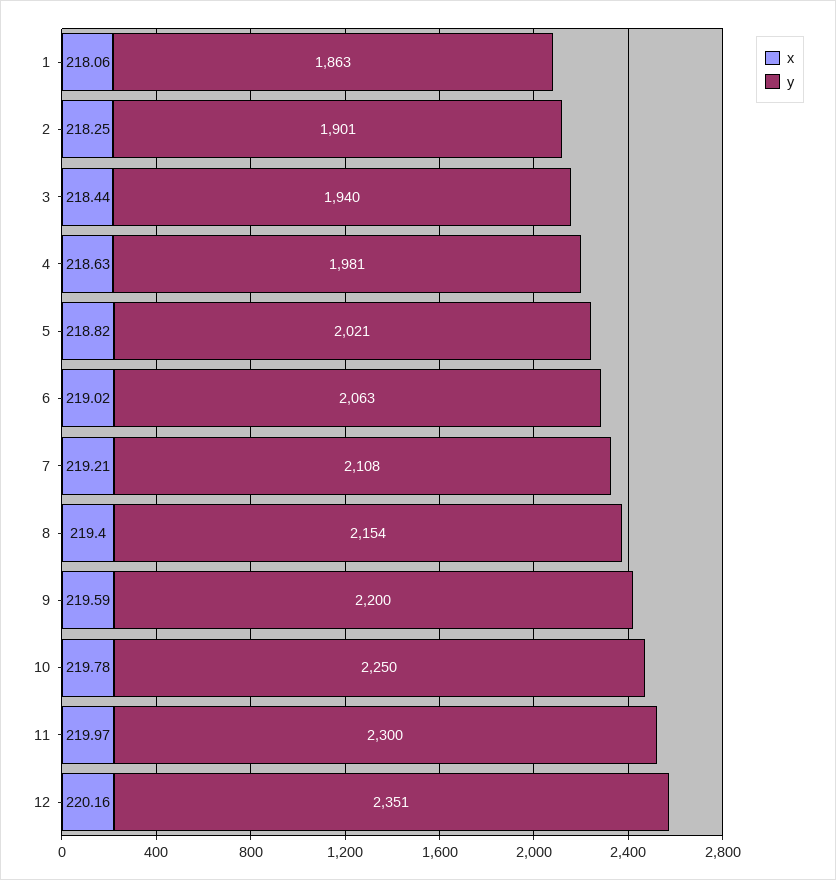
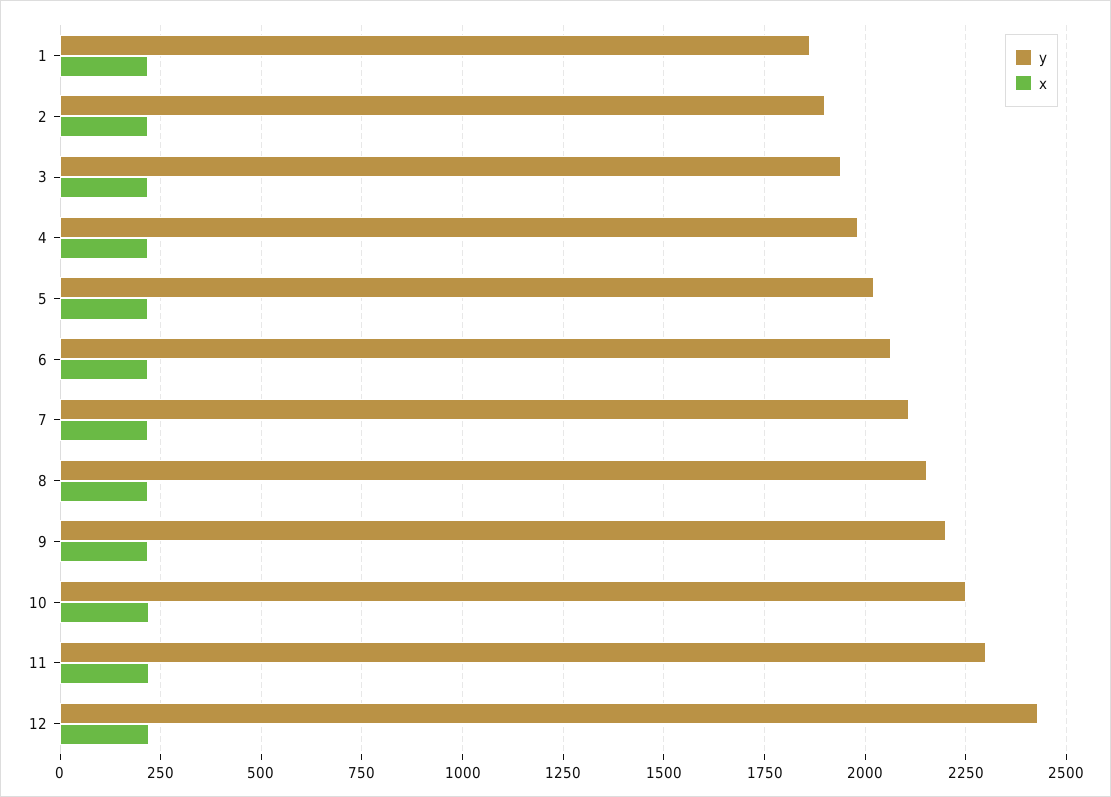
  {
    "x": {
      "1": 218.06,
      "2": 218.25,
      "3": 218.44,
      "4": 218.63,
      "5": 218.82,
      "6": 219.02,
      "7": 219.21,
      "8": 219.4,
      "9": 219.59,
      "10": 219.78,
      "11": 219.97,
      "12": 220.16
    },
    "y": {
      "1": 1863,
      "2": 1901,
      "3": 1940,
      "4": 1981,
      "5": 2021,
      "6": 2063,
      "7": 2108,
      "8": 2154,
      "9": 2200,
      "10": 2250,
      "11": 2300,
-     "12": 2351
+     "12": 2425
    }
  }

